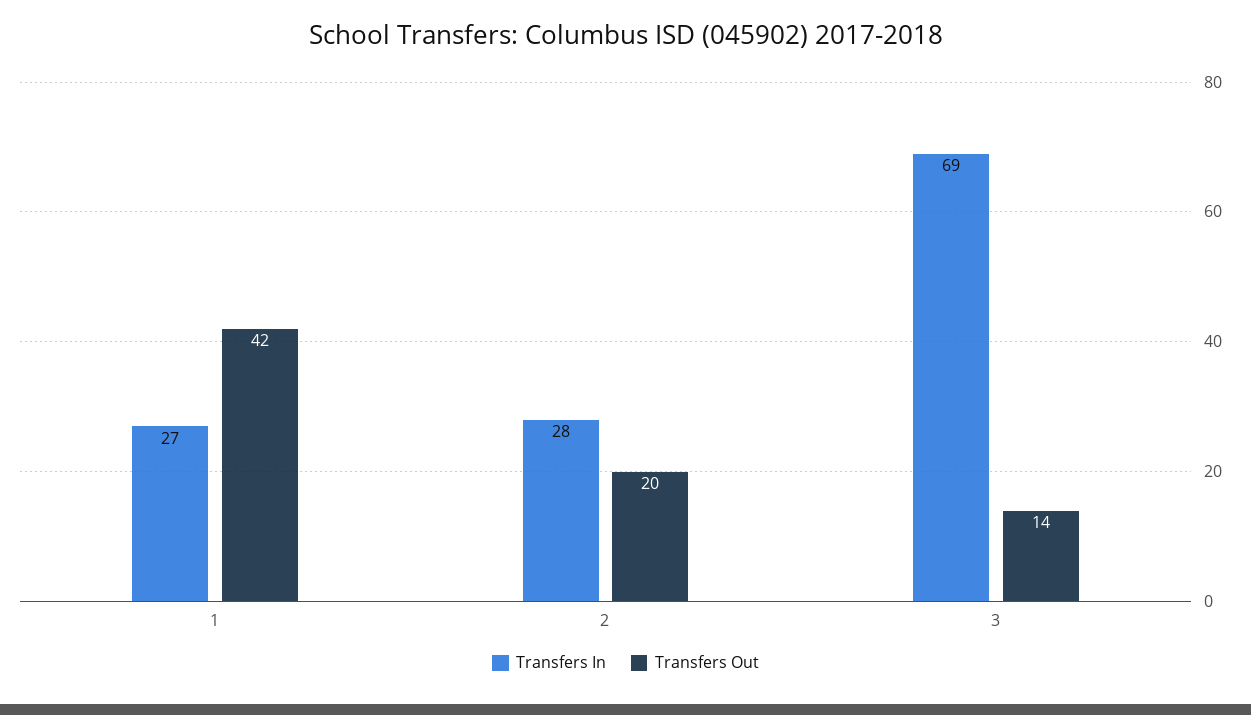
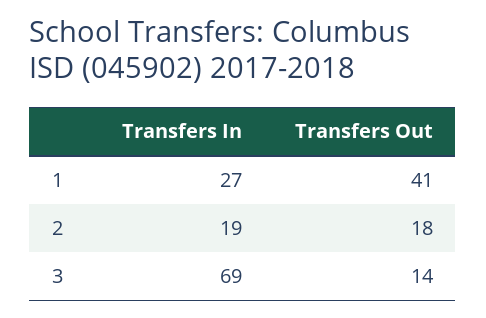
  {
    "Transfers In": {
      "1": 27,
-     "2": 28,
+     "2": 19,
      "3": 69
    },
    "Transfers Out": {
-     "1": 42,
+     "1": 41,
-     "2": 20,
+     "2": 18,
      "3": 14
    }
  }

